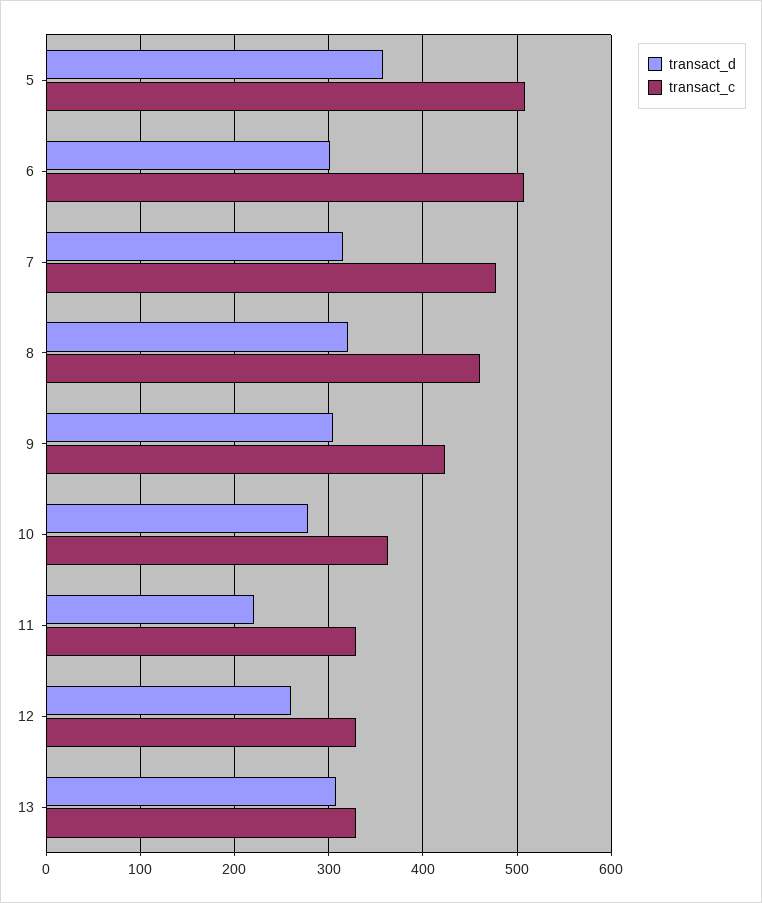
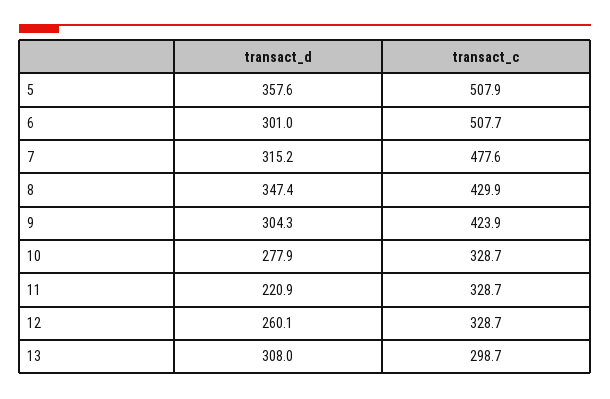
  {
    "transact_d": {
      "5": 357.6,
      "6": 301,
      "7": 315.2,
-     "8": 320,
+     "8": 347.4,
      "9": 304.3,
      "10": 277.9,
      "11": 220.9,
      "12": 260.1,
      "13": 308
    },
    "transact_c": {
      "5": 507.9,
      "6": 507.7,
      "7": 477.6,
-     "8": 460,
+     "8": 429.9,
      "9": 423.9,
-     "10": 360,
+     "10": 328.7,
      "11": 328.7,
      "12": 328.7,
-     "13": 330
+     "13": 298.7
    }
  }

